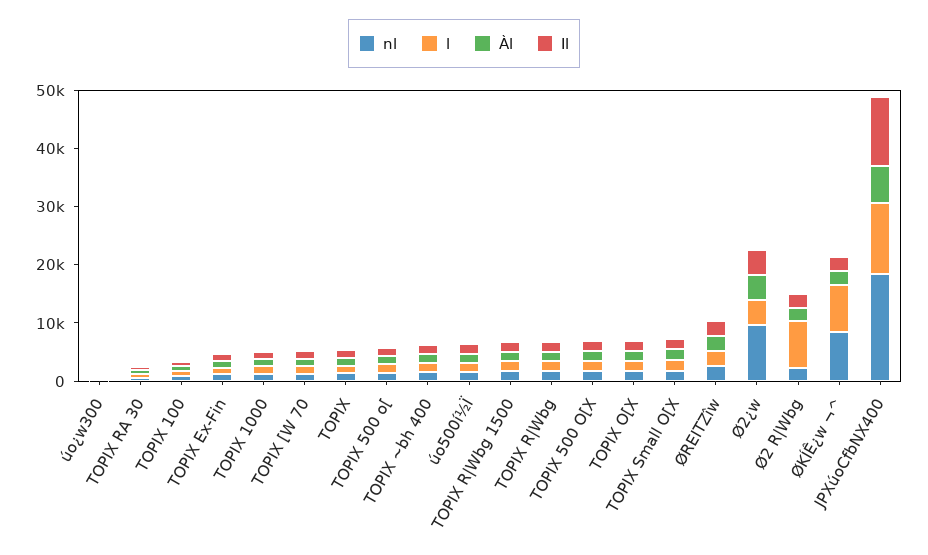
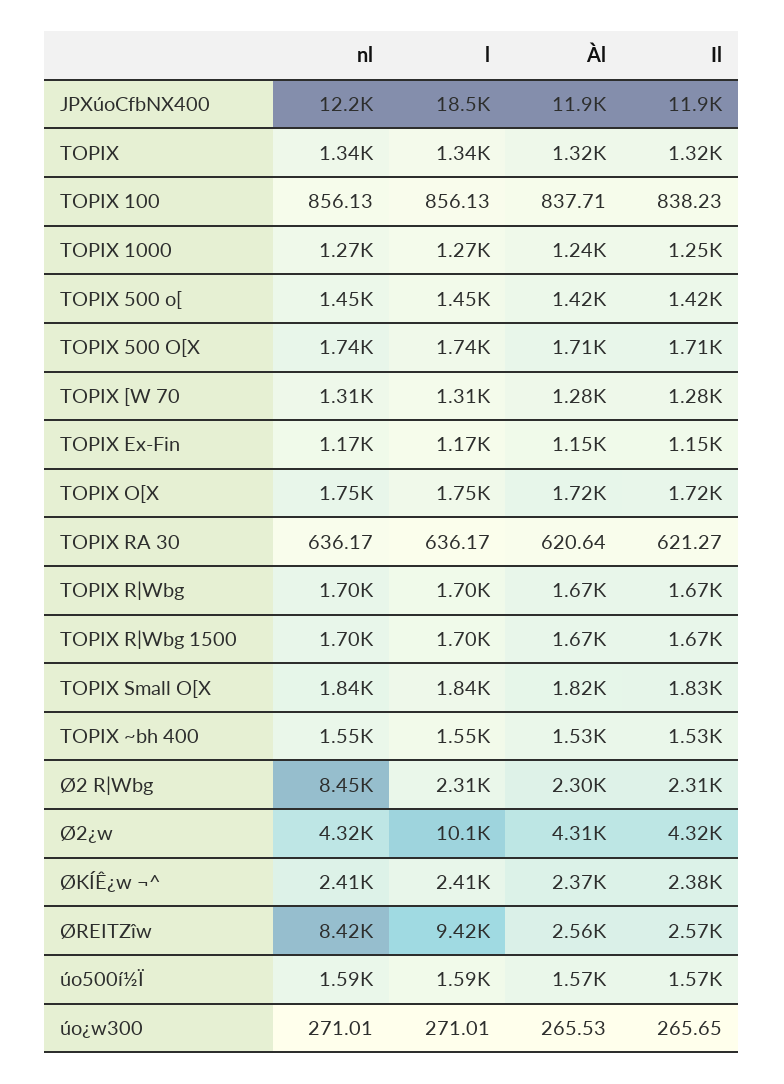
  {
    "nl": {
      "úo¿w300": 271.01,
      "TOPIX RA 30": 636.17,
      "TOPIX 100": 856.13,
      "TOPIX Ex-Fin": 1170,
      "TOPIX 1000": 1270,
      "TOPIX [W 70": 1310,
      "TOPIX": 1340,
      "TOPIX 500 o[": 1450,
      "TOPIX ~bh 400": 1550,
      "úo500í½Ï": 1590,
      "TOPIX R|Wbg 1500": 1700,
      "TOPIX R|Wbg": 1700,
      "TOPIX 500 O[X": 1740,
      "TOPIX O[X": 1750,
      "TOPIX Small O[X": 1840,
-     "ØREITZîw": 2000,
+     "ØREITZîw": 8420,
-     "Ø2¿w": 10000,
+     "Ø2¿w": 4320,
-     "Ø2 R|Wbg": 2000,
+     "Ø2 R|Wbg": 8450,
-     "ØKÍÊ¿w ¬^": 8000,
+     "ØKÍÊ¿w ¬^": 2410,
-     "JPXúoCfbNX400": 18000
+     "JPXúoCfbNX400": 12200
    },
    "l": {
      "úo¿w300": 271.01,
      "TOPIX RA 30": 636.17,
      "TOPIX 100": 856.13,
      "TOPIX Ex-Fin": 1170,
      "TOPIX 1000": 1270,
      "TOPIX [W 70": 1310,
      "TOPIX": 1340,
      "TOPIX 500 o[": 1450,
      "TOPIX ~bh 400": 1550,
      "úo500í½Ï": 1590,
      "TOPIX R|Wbg 1500": 1700,
      "TOPIX R|Wbg": 1700,
      "TOPIX 500 O[X": 1740,
      "TOPIX O[X": 1750,
      "TOPIX Small O[X": 1840,
-     "ØREITZîw": 2000,
+     "ØREITZîw": 9420,
-     "Ø2¿w": 4000,
+     "Ø2¿w": 10100,
-     "Ø2 R|Wbg": 8000,
+     "Ø2 R|Wbg": 2310,
-     "ØKÍÊ¿w ¬^": 8000,
+     "ØKÍÊ¿w ¬^": 2410,
-     "JPXúoCfbNX400": 12000
+     "JPXúoCfbNX400": 18500
    },
    "Àl": {
      "úo¿w300": 265.53,
      "TOPIX RA 30": 620.64,
      "TOPIX 100": 837.71,
      "TOPIX Ex-Fin": 1150,
      "TOPIX 1000": 1240,
      "TOPIX [W 70": 1280,
      "TOPIX": 1320,
      "TOPIX 500 o[": 1420,
      "TOPIX ~bh 400": 1530,
      "úo500í½Ï": 1570,
      "TOPIX R|Wbg 1500": 1670,
      "TOPIX R|Wbg": 1670,
      "TOPIX 500 O[X": 1710,
      "TOPIX O[X": 1720,
      "TOPIX Small O[X": 1820,
      "ØREITZîw": 2560,
      "Ø2¿w": 4310,
      "Ø2 R|Wbg": 2300,
      "ØKÍÊ¿w ¬^": 2370,
-     "JPXúoCfbNX400": 6000
+     "JPXúoCfbNX400": 11900
    },
    "Il": {
      "úo¿w300": 265.65,
      "TOPIX RA 30": 621.27,
      "TOPIX 100": 838.23,
      "TOPIX Ex-Fin": 1150,
      "TOPIX 1000": 1250,
      "TOPIX [W 70": 1280,
      "TOPIX": 1320,
      "TOPIX 500 o[": 1420,
      "TOPIX ~bh 400": 1530,
      "úo500í½Ï": 1570,
      "TOPIX R|Wbg 1500": 1670,
      "TOPIX R|Wbg": 1670,
      "TOPIX 500 O[X": 1710,
      "TOPIX O[X": 1720,
      "TOPIX Small O[X": 1830,
      "ØREITZîw": 2570,
      "Ø2¿w": 4320,
      "Ø2 R|Wbg": 2310,
      "ØKÍÊ¿w ¬^": 2380,
      "JPXúoCfbNX400": 11900
    }
  }

